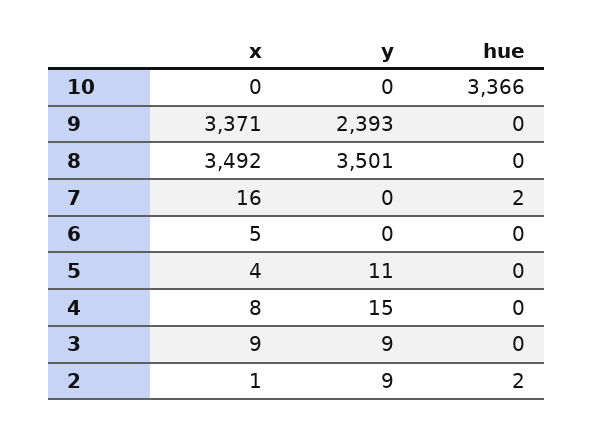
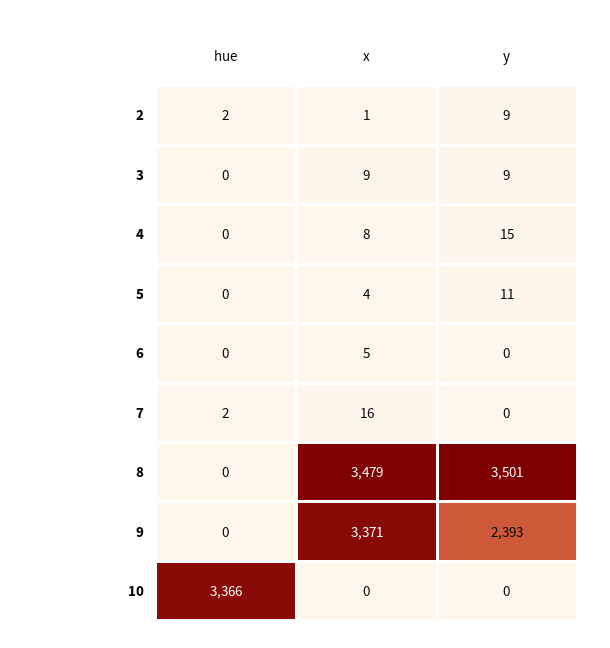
  {
    "x": {
      "10": 0,
      "9": 3371,
-     "8": 3492,
+     "8": 3479,
      "7": 16,
      "6": 5,
      "5": 4,
      "4": 8,
      "3": 9,
      "2": 1
    },
    "y": {
      "10": 0,
      "9": 2393,
      "8": 3501,
      "7": 0,
      "6": 0,
      "5": 11,
      "4": 15,
      "3": 9,
      "2": 9
    },
    "hue": {
      "10": 3366,
      "9": 0,
      "8": 0,
      "7": 2,
      "6": 0,
      "5": 0,
      "4": 0,
      "3": 0,
      "2": 2
    }
  }

